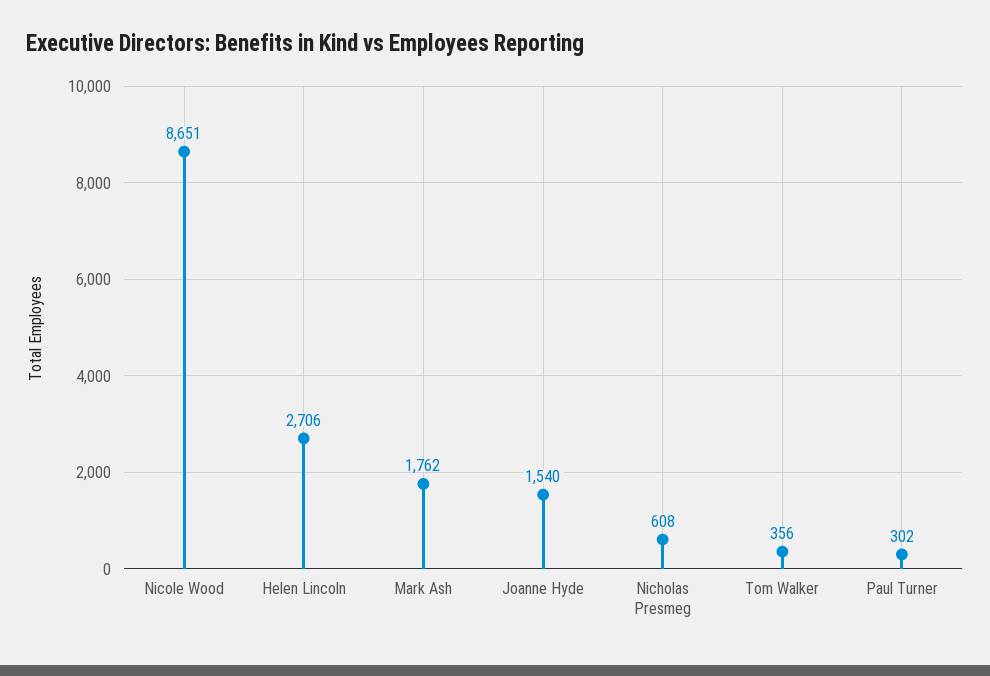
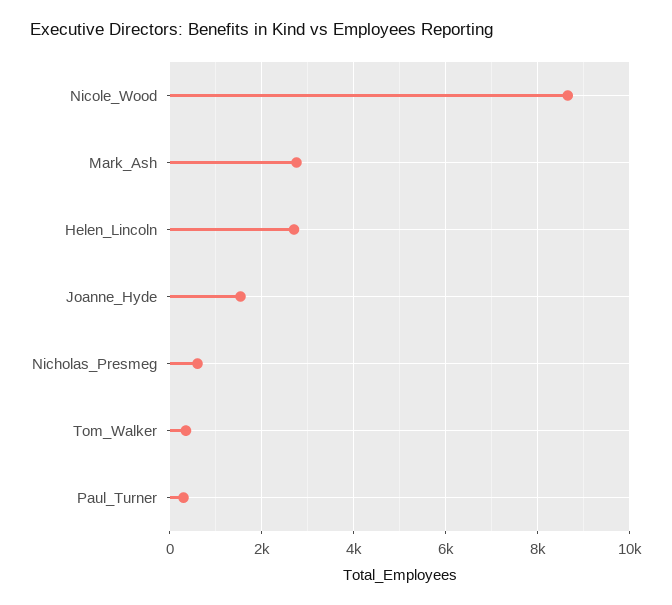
  {
    "Nicole Wood": 8651,
    "Helen Lincoln": 2706,
-   "Mark Ash": 1762,
+   "Mark Ash": 2800,
    "Joanne Hyde": 1540,
    "Nicholas Presmeg": 608,
    "Tom Walker": 356,
    "Paul Turner": 302
  }

